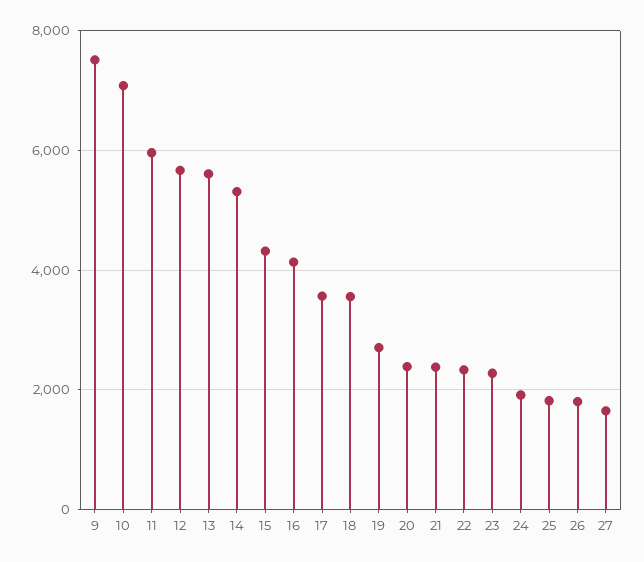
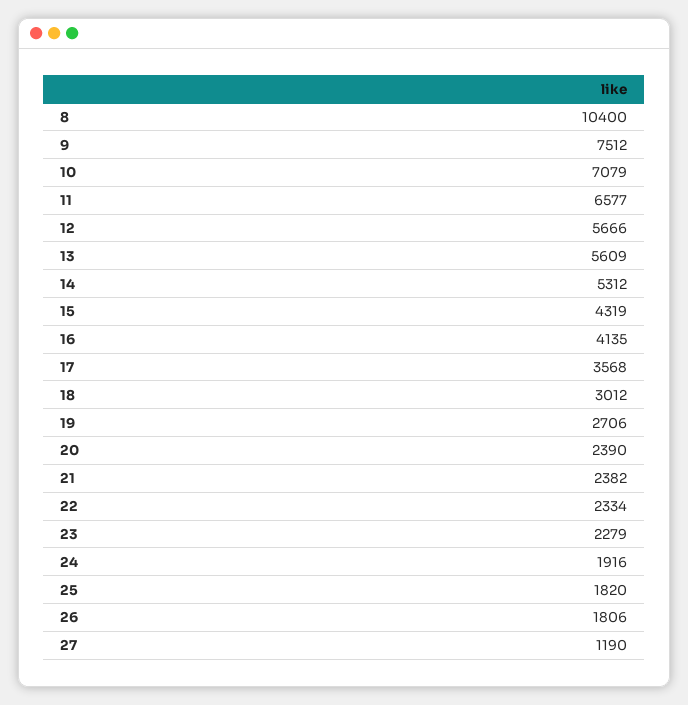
  {
    "9": 7512,
    "10": 7079,
-   "11": 6000,
+   "11": 6577,
    "12": 5666,
    "13": 5609,
    "14": 5312,
    "15": 4319,
    "16": 4135,
    "17": 3568,
-   "18": 3600,
+   "18": 3012,
    "19": 2706,
    "20": 2390,
    "21": 2382,
    "22": 2334,
    "23": 2279,
    "24": 1916,
    "25": 1820,
    "26": 1806,
-   "27": 1600
+   "27": 1190,
+   "8": 10400
  }

